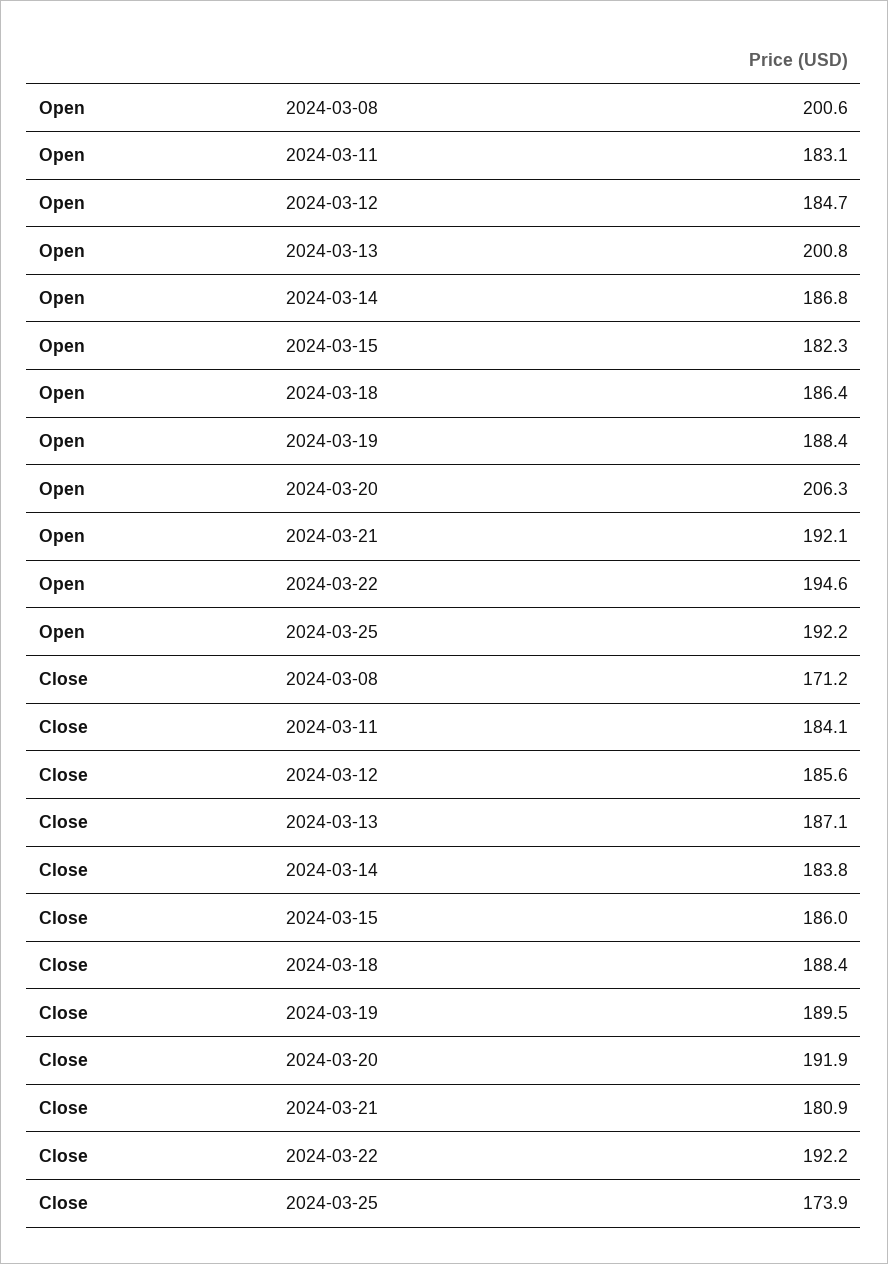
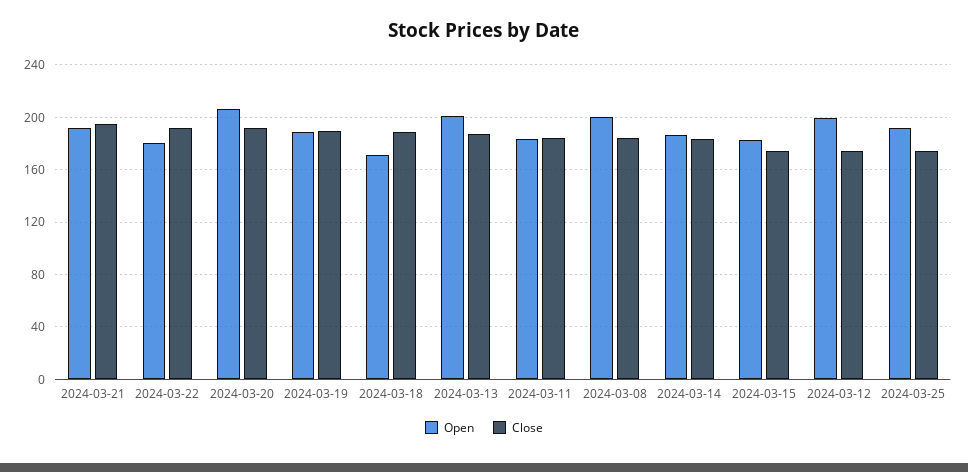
  {
    "Open": {
      "2024-03-08": 200.6,
      "2024-03-11": 183.1,
-     "2024-03-12": 184.7,
+     "2024-03-12": 200,
      "2024-03-13": 200.8,
      "2024-03-14": 186.8,
      "2024-03-15": 182.3,
-     "2024-03-18": 186.4,
+     "2024-03-18": 170,
      "2024-03-19": 188.4,
      "2024-03-20": 206.3,
      "2024-03-21": 192.1,
-     "2024-03-22": 194.6,
+     "2024-03-22": 180,
      "2024-03-25": 192.2
    },
    "Close": {
-     "2024-03-08": 171.2,
+     "2024-03-08": 185,
      "2024-03-11": 184.1,
-     "2024-03-12": 185.6,
+     "2024-03-12": 175,
      "2024-03-13": 187.1,
      "2024-03-14": 183.8,
-     "2024-03-15": 186,
+     "2024-03-15": 175,
      "2024-03-18": 188.4,
      "2024-03-19": 189.5,
      "2024-03-20": 191.9,
-     "2024-03-21": 180.9,
+     "2024-03-21": 195,
      "2024-03-22": 192.2,
      "2024-03-25": 173.9
    }
  }

